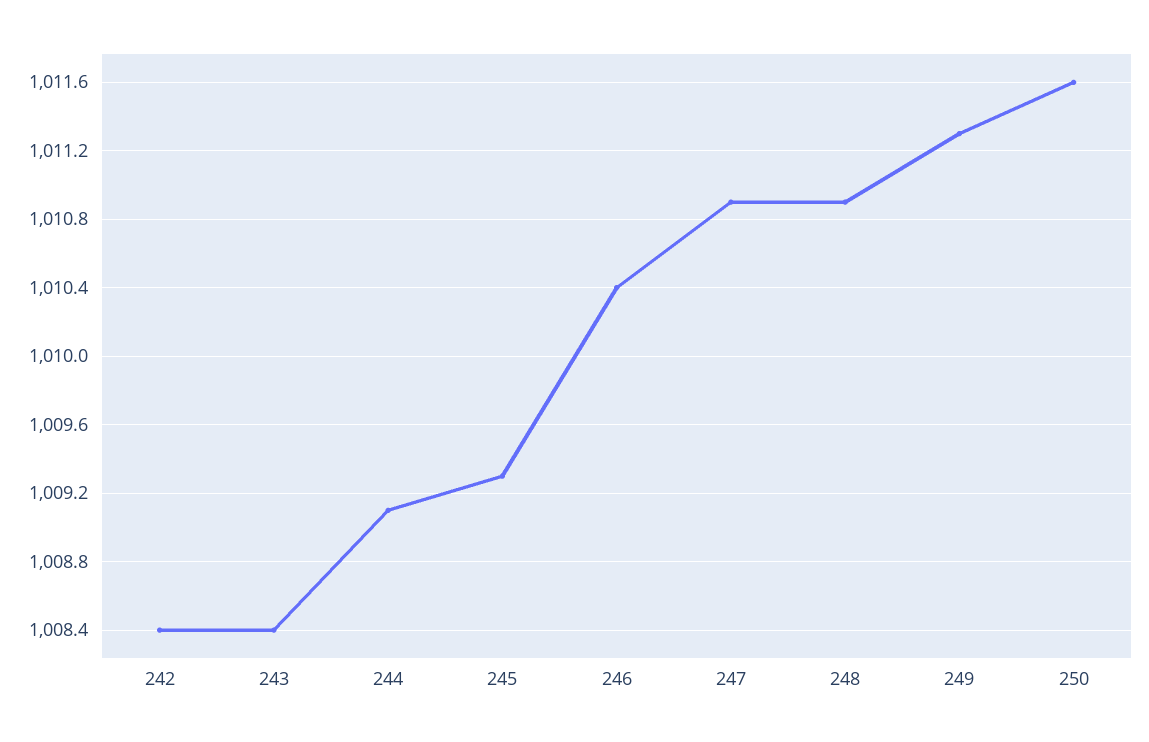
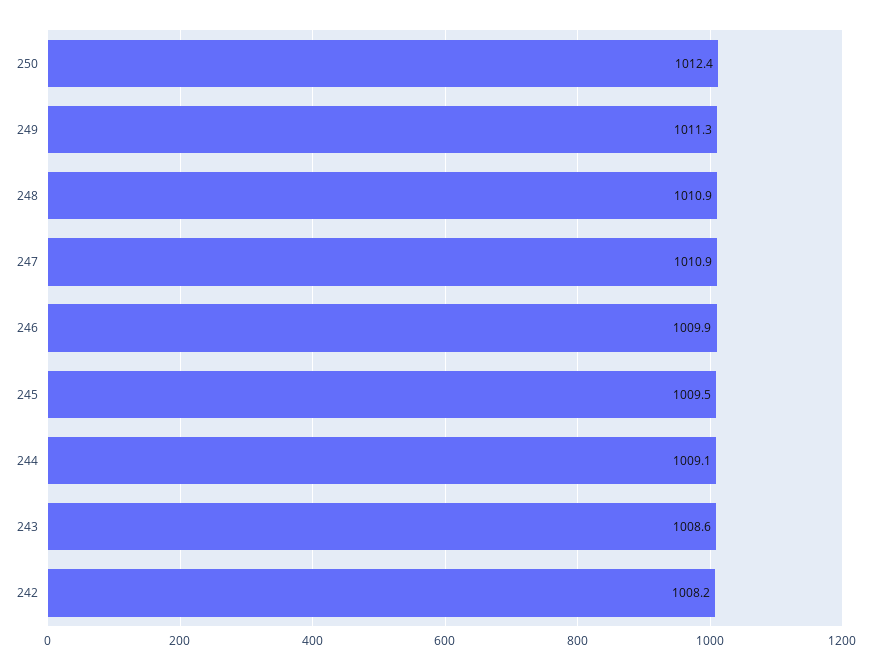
  {
-   "242": 1008.4,
+   "242": 1008.2,
-   "243": 1008.4,
+   "243": 1008.6,
    "244": 1009.1,
-   "245": 1009.3,
+   "245": 1009.5,
-   "246": 1010.4,
+   "246": 1009.9,
    "247": 1010.9,
    "248": 1010.9,
    "249": 1011.3,
-   "250": 1011.6
+   "250": 1012.4
  }

